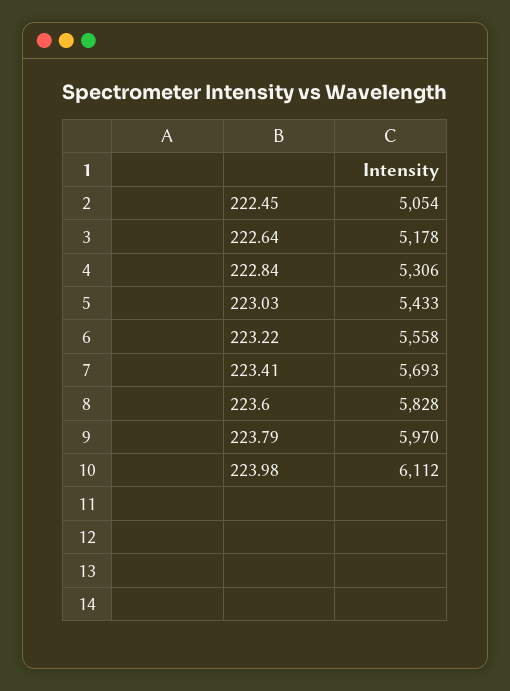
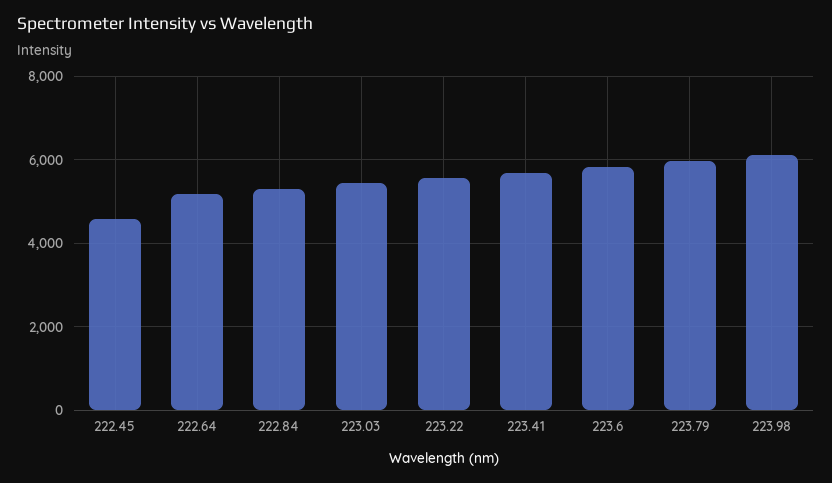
  {
-   "222.45": 5054,
+   "222.45": 4600,
    "222.64": 5178,
    "222.84": 5306,
    "223.03": 5433,
    "223.22": 5558,
    "223.41": 5693,
    "223.6": 5828,
    "223.79": 5970,
    "223.98": 6112
  }

